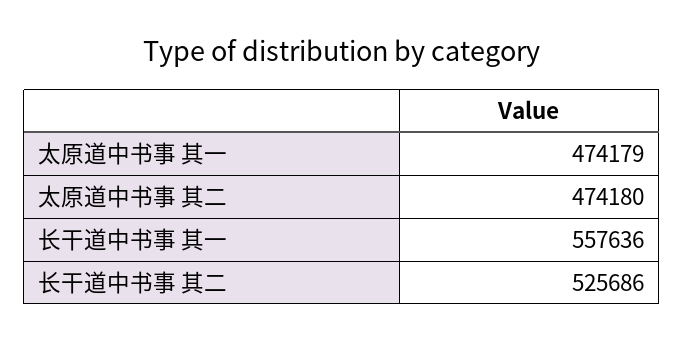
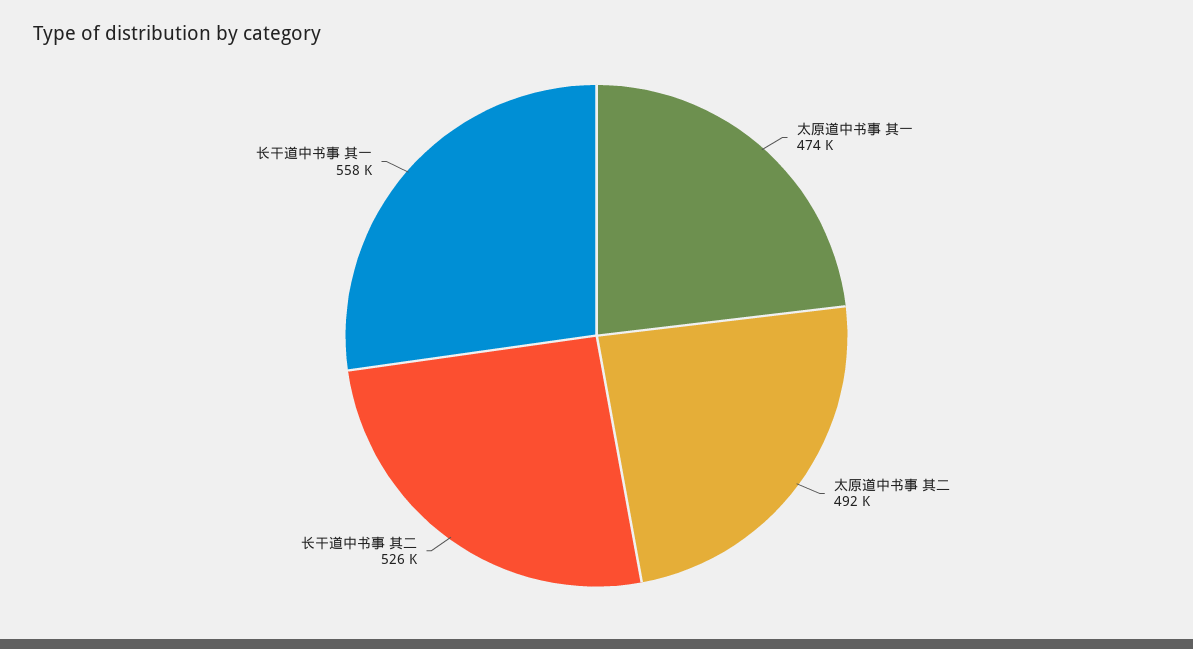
  {
    "太原道中书事 其一": 474179,
-   "太原道中书事 其二": 474180,
+   "太原道中书事 其二": 492000,
    "长干道中书事 其一": 557636,
    "长干道中书事 其二": 525686
  }

